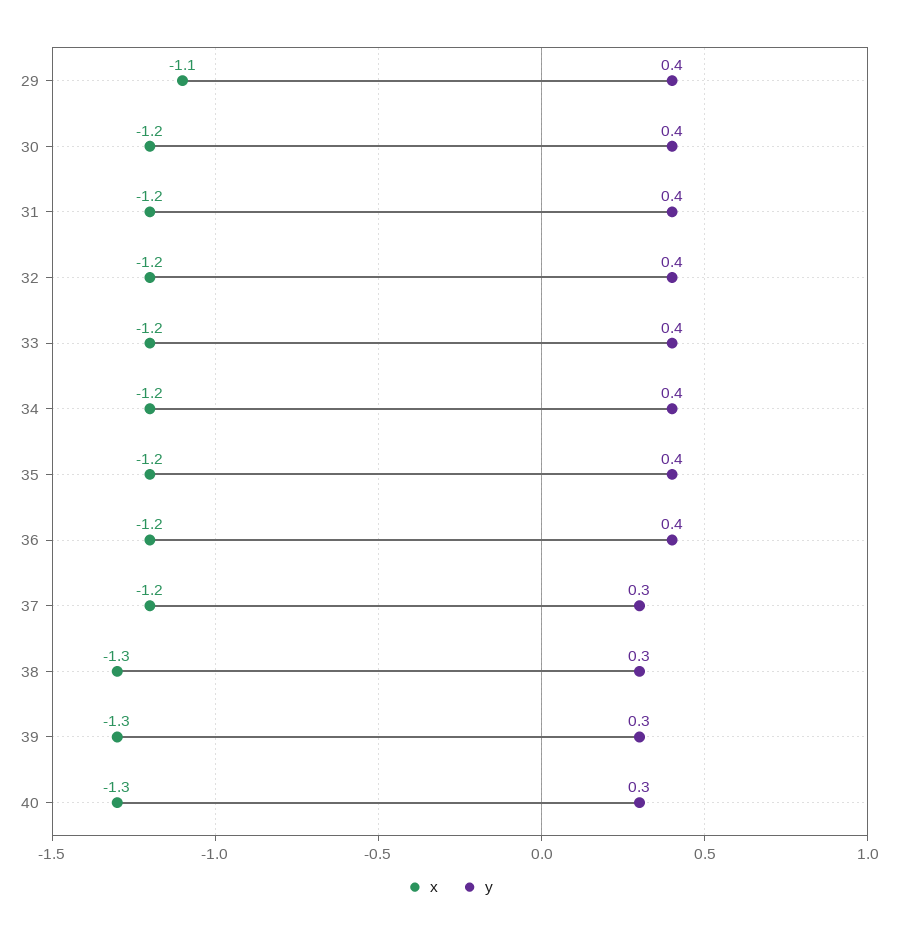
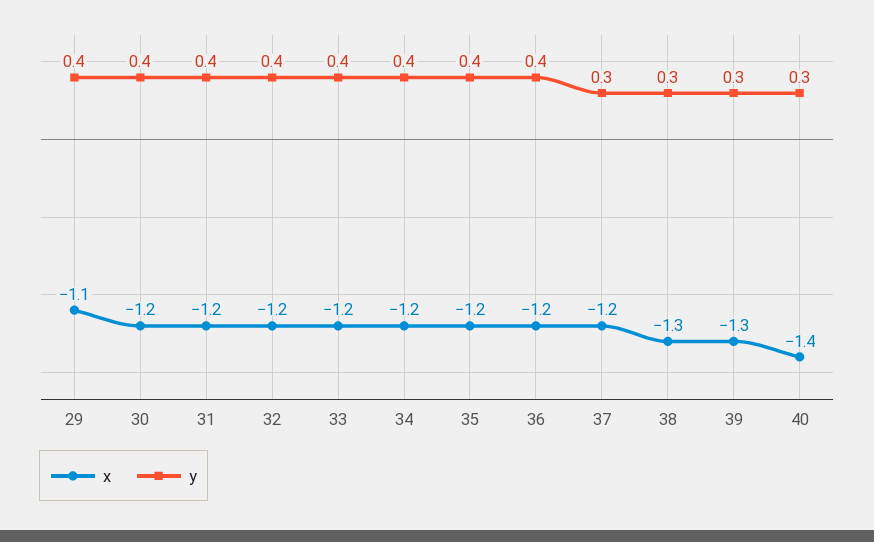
  {
    "x": {
      "29": -1.1,
      "30": -1.2,
      "31": -1.2,
      "32": -1.2,
      "33": -1.2,
      "34": -1.2,
      "35": -1.2,
      "36": -1.2,
      "37": -1.2,
      "38": -1.3,
      "39": -1.3,
-     "40": -1.3
+     "40": -1.4
    },
    "y": {
      "29": 0.4,
      "30": 0.4,
      "31": 0.4,
      "32": 0.4,
      "33": 0.4,
      "34": 0.4,
      "35": 0.4,
      "36": 0.4,
      "37": 0.3,
      "38": 0.3,
      "39": 0.3,
      "40": 0.3
    }
  }

